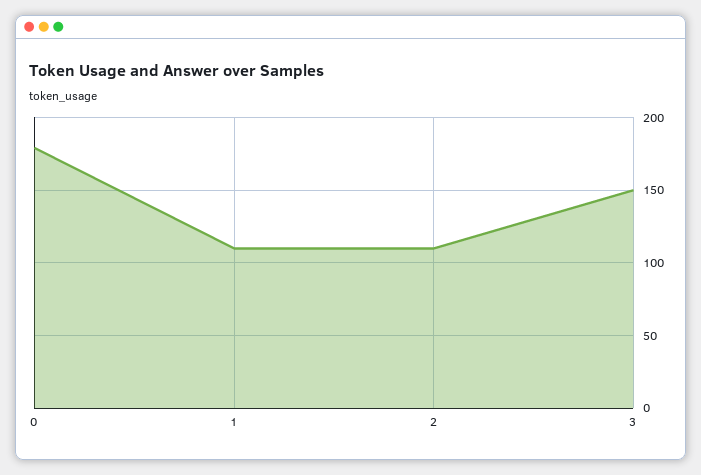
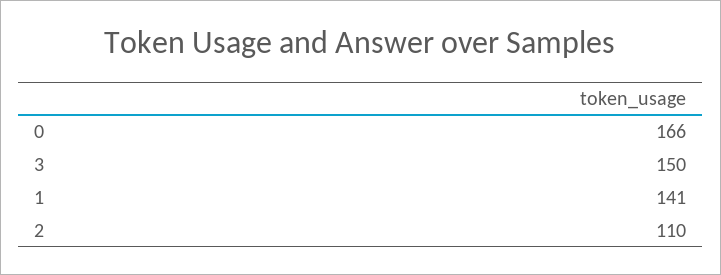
  {
-   "0": 180,
+   "0": 166,
-   "1": 110,
+   "1": 141,
    "2": 110,
    "3": 150
  }

